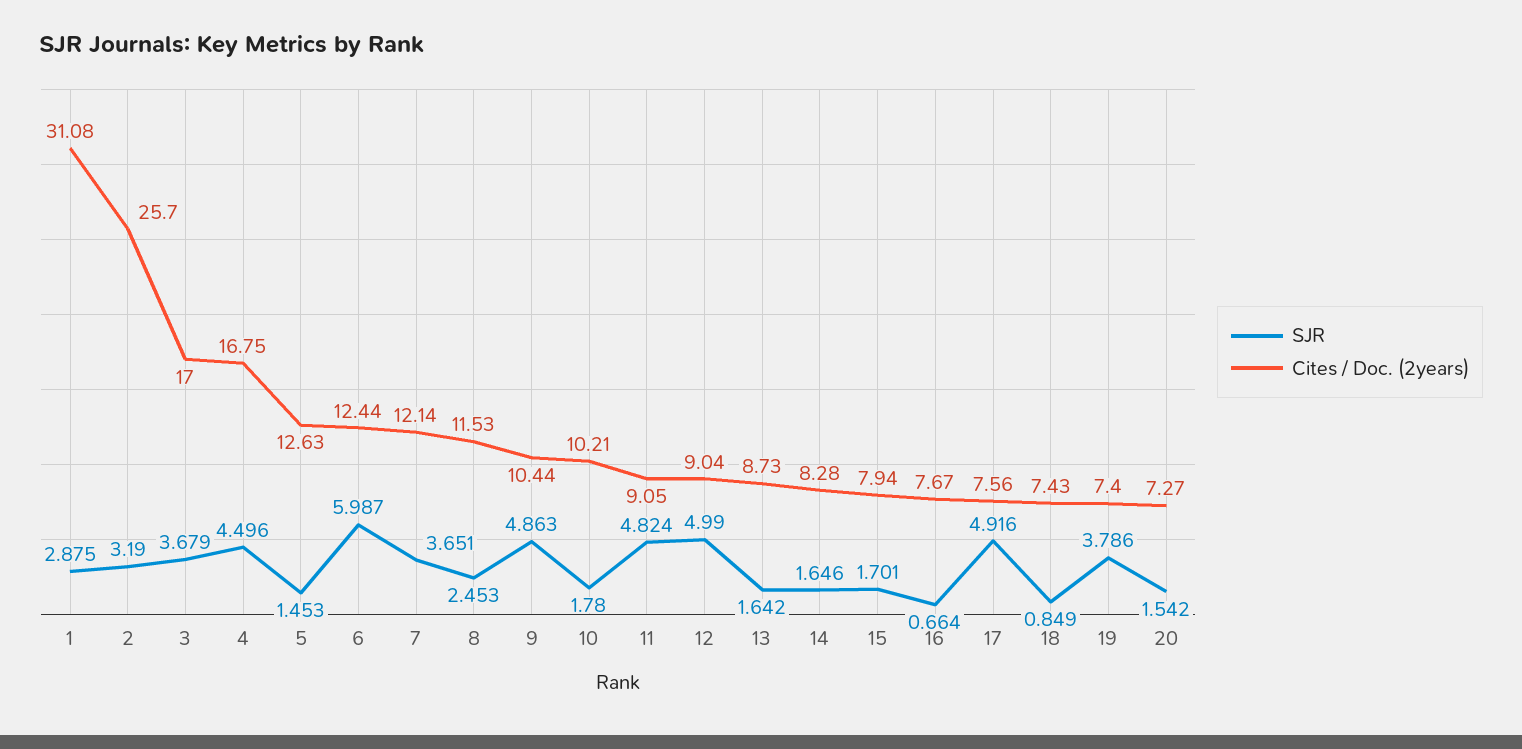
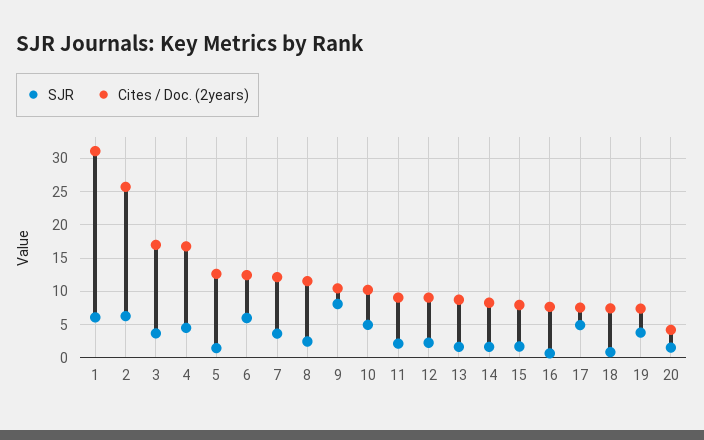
  {
    "SJR": {
-     "1": 2.875,
+     "1": 6,
-     "2": 3.19,
+     "2": 6,
      "3": 3.679,
      "4": 4.496,
      "5": 1.453,
      "6": 5.987,
      "7": 3.651,
      "8": 2.453,
-     "9": 4.863,
+     "9": 8,
-     "10": 1.78,
+     "10": 5,
-     "11": 4.824,
+     "11": 2,
-     "12": 4.99,
+     "12": 2,
      "13": 1.642,
      "14": 1.646,
      "15": 1.701,
      "16": 0.664,
      "17": 4.916,
      "18": 0.849,
      "19": 3.786,
      "20": 1.542
    },
    "Cites / Doc. (2years)": {
      "1": 31.08,
      "2": 25.7,
      "3": 17,
      "4": 16.75,
      "5": 12.63,
      "6": 12.44,
      "7": 12.14,
      "8": 11.53,
      "9": 10.44,
      "10": 10.21,
      "11": 9.05,
      "12": 9.04,
      "13": 8.73,
      "14": 8.28,
      "15": 7.94,
      "16": 7.67,
      "17": 7.56,
      "18": 7.43,
      "19": 7.4,
-     "20": 7.27
+     "20": 4
    }
  }

